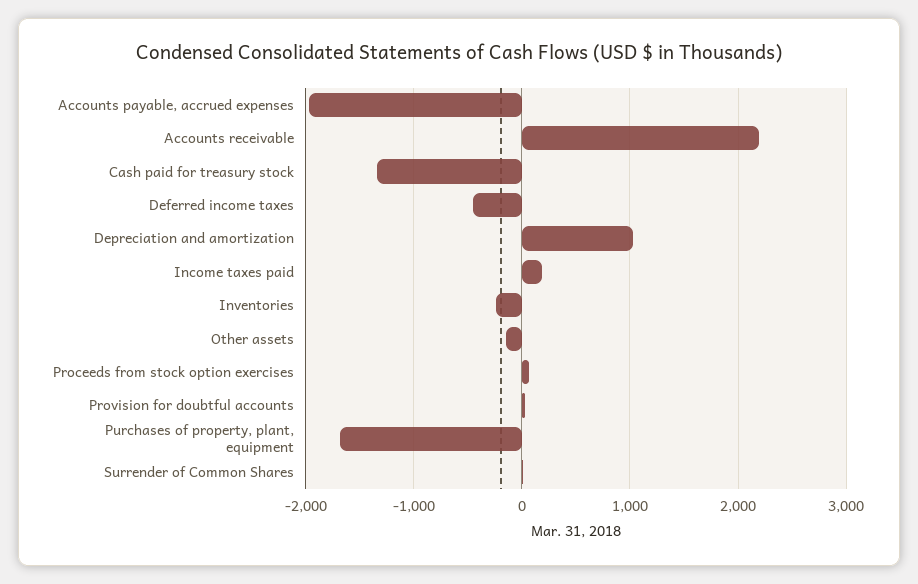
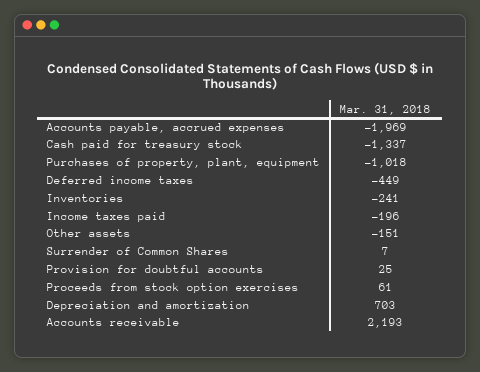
  {
    "Accounts payable, accrued expenses": -1969,
    "Accounts receivable": 2193,
    "Cash paid for treasury stock": -1337,
    "Deferred income taxes": -449,
-   "Depreciation and amortization": 1000,
+   "Depreciation and amortization": 703,
-   "Income taxes paid": 200,
+   "Income taxes paid": -196,
    "Inventories": -241,
    "Other assets": -151,
    "Proceeds from stock option exercises": 61,
    "Provision for doubtful accounts": 25,
-   "Purchases of property, plant, equipment": -1700,
+   "Purchases of property, plant, equipment": -1018,
    "Surrender of Common Shares": 7
  }

